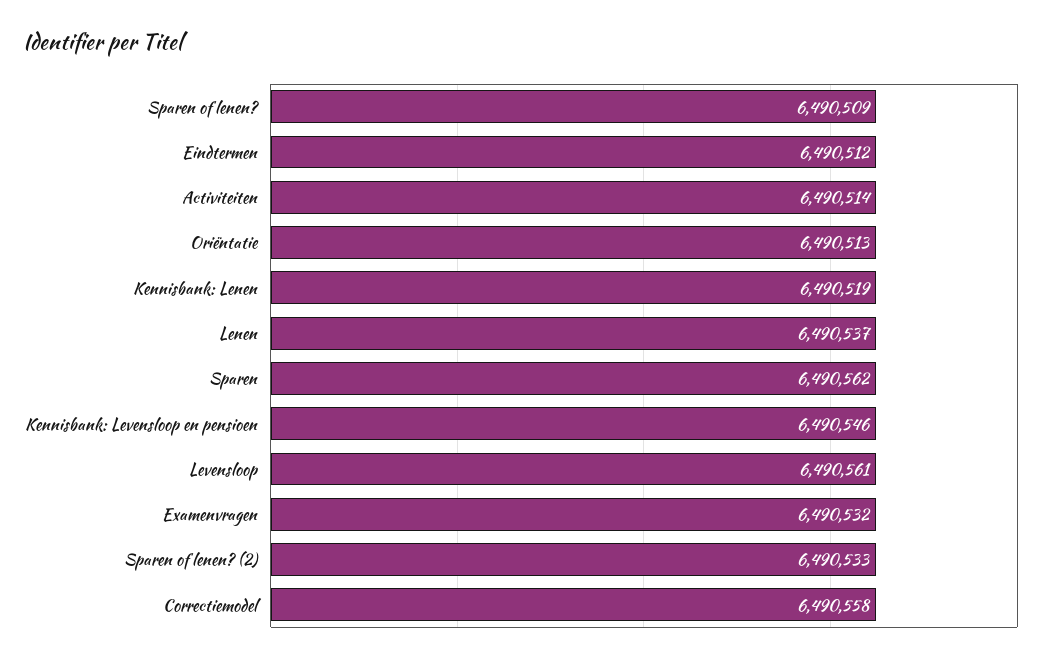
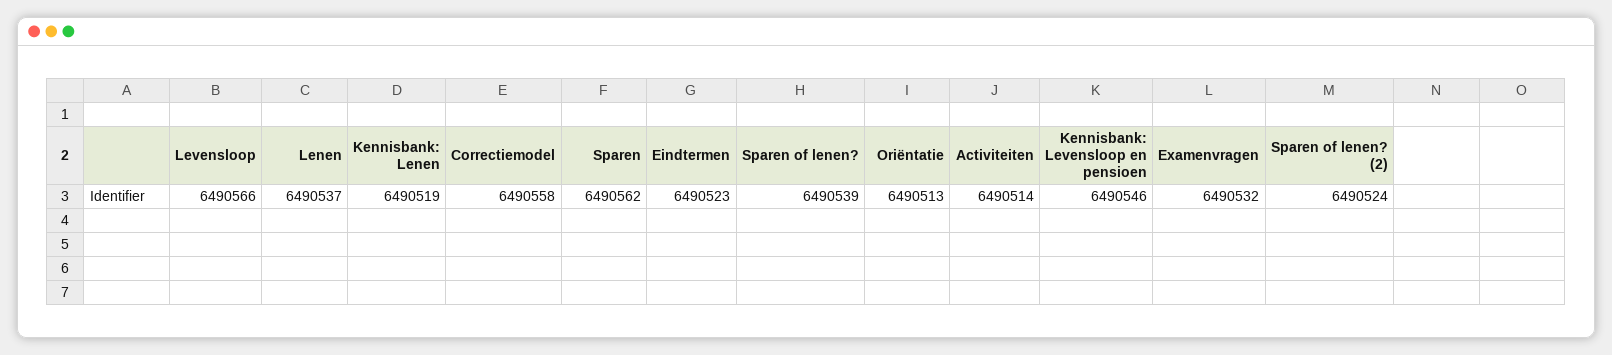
  {
-   "Sparen of lenen?": 6490509,
+   "Sparen of lenen?": 6490539,
-   "Eindtermen": 6490512,
+   "Eindtermen": 6490523,
    "Activiteiten": 6490514,
    "Oriëntatie": 6490513,
    "Kennisbank: Lenen": 6490519,
    "Lenen": 6490537,
    "Sparen": 6490562,
    "Kennisbank: Levensloop en pensioen": 6490546,
-   "Levensloop": 6490561,
+   "Levensloop": 6490566,
    "Examenvragen": 6490532,
-   "Sparen of lenen? (2)": 6490533,
+   "Sparen of lenen? (2)": 6490524,
    "Correctiemodel": 6490558
  }

